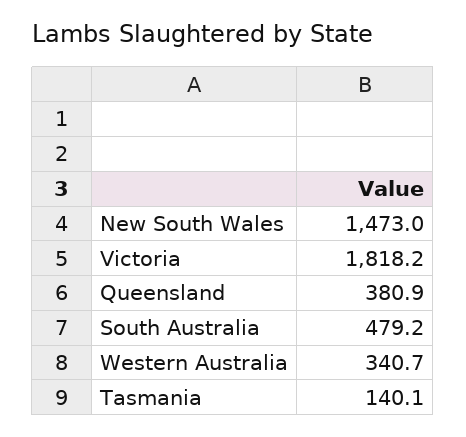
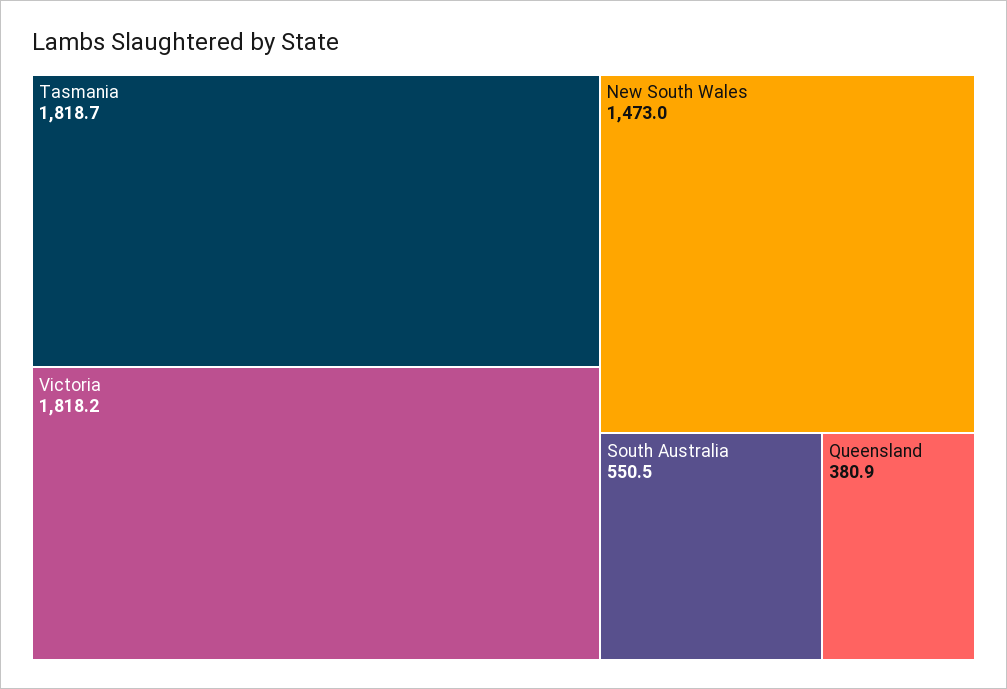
  {
    "New South Wales": 1473,
    "Victoria": 1818.2,
    "Queensland": 380.9,
-   "South Australia": 479.2,
+   "South Australia": 550.5,
-   "Western Australia": 340.7,
-   "Tasmania": 140.1
+   "Tasmania": 1818.7
  }

